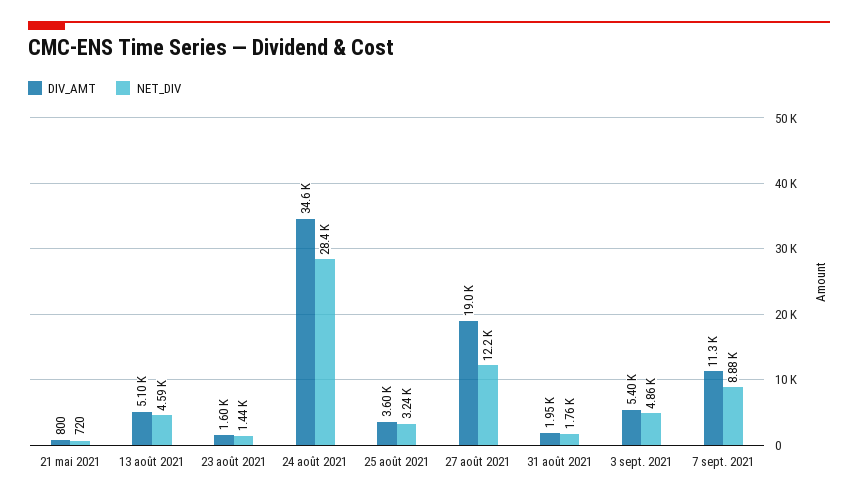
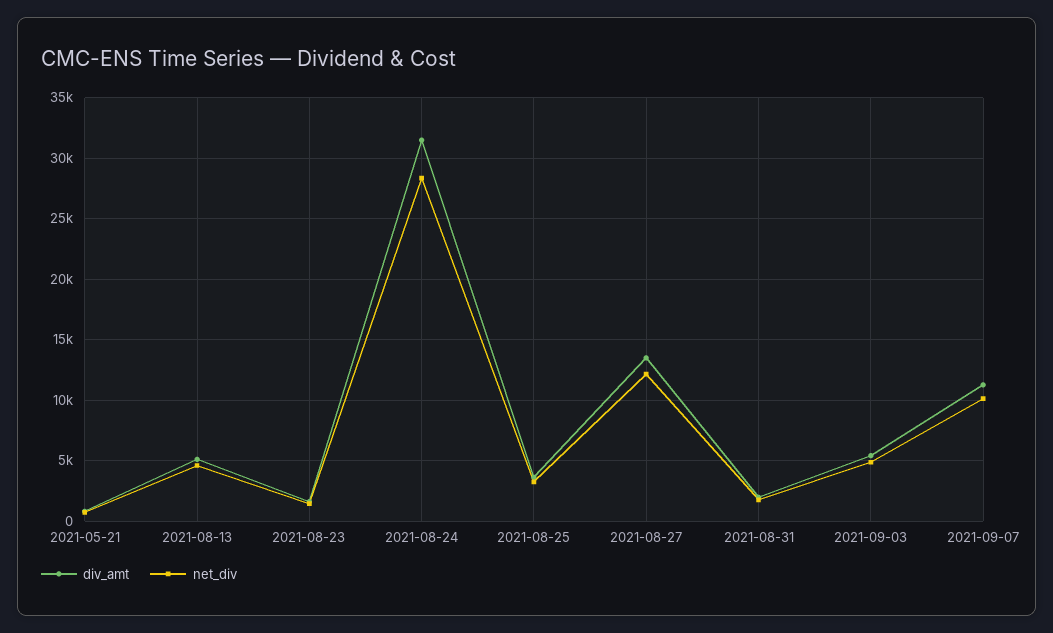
  {
    "DIV_AMT": {
      "21 mai 2021": 800,
      "13 août 2021": 5100,
      "23 août 2021": 1600,
-     "24 août 2021": 34600,
+     "24 août 2021": 31500,
      "25 août 2021": 3600,
-     "27 août 2021": 19000,
+     "27 août 2021": 13500,
      "31 août 2021": 1950,
      "3 sept. 2021": 5400,
      "7 sept. 2021": 11300
    },
    "NET_DIV": {
      "21 mai 2021": 720,
      "13 août 2021": 4590,
      "23 août 2021": 1440,
      "24 août 2021": 28400,
      "25 août 2021": 3240,
      "27 août 2021": 12200,
      "31 août 2021": 1760,
      "3 sept. 2021": 4860,
-     "7 sept. 2021": 8880
+     "7 sept. 2021": 10000
    }
  }

